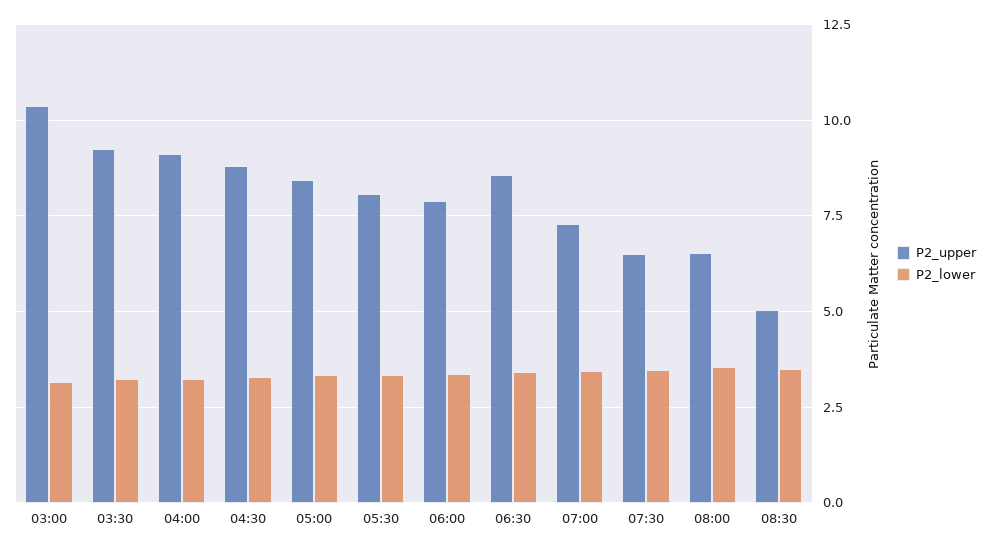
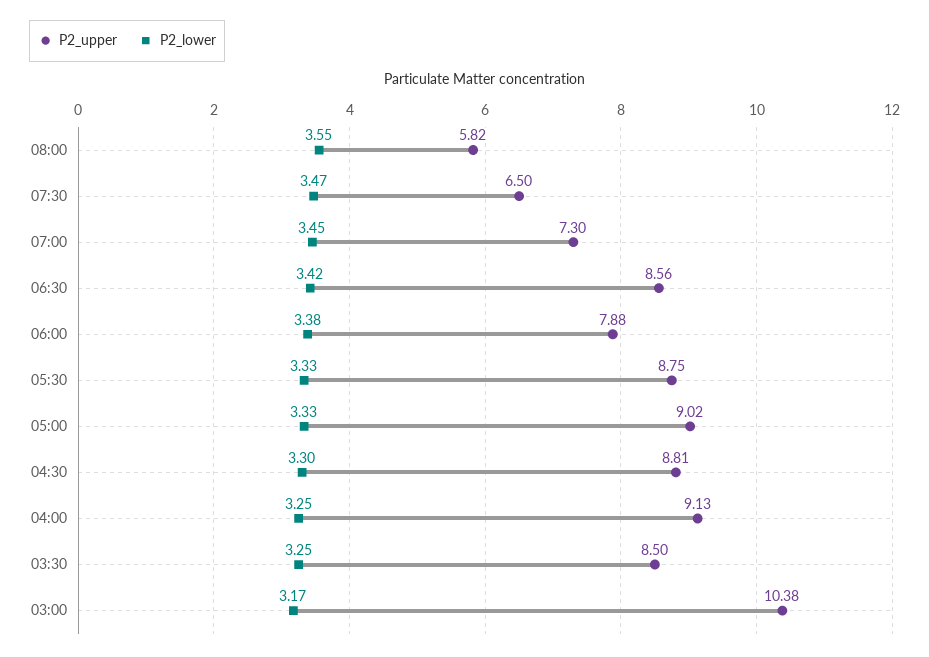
  {
    "P2_upper": {
      "03:00": 10.38,
-     "03:30": 9.25,
+     "03:30": 8.5,
      "04:00": 9.13,
      "04:30": 8.81,
-     "05:00": 8.5,
+     "05:00": 9.02,
-     "05:30": 8,
+     "05:30": 8.75,
      "06:00": 7.88,
      "06:30": 8.56,
      "07:00": 7.3,
      "07:30": 6.5,
-     "08:00": 6.5,
+     "08:00": 5.82
-     "08:30": 5
    },
    "P2_lower": {
      "03:00": 3.17,
      "03:30": 3.25,
      "04:00": 3.25,
      "04:30": 3.3,
      "05:00": 3.33,
      "05:30": 3.33,
      "06:00": 3.38,
      "06:30": 3.42,
      "07:00": 3.45,
      "07:30": 3.47,
-     "08:00": 3.55,
+     "08:00": 3.55
-     "08:30": 3.5
    }
  }

